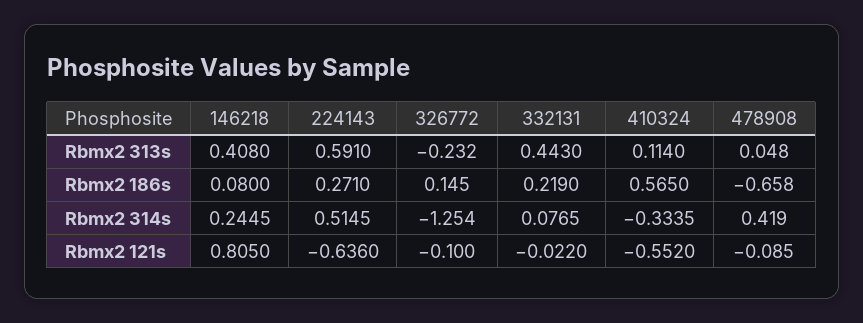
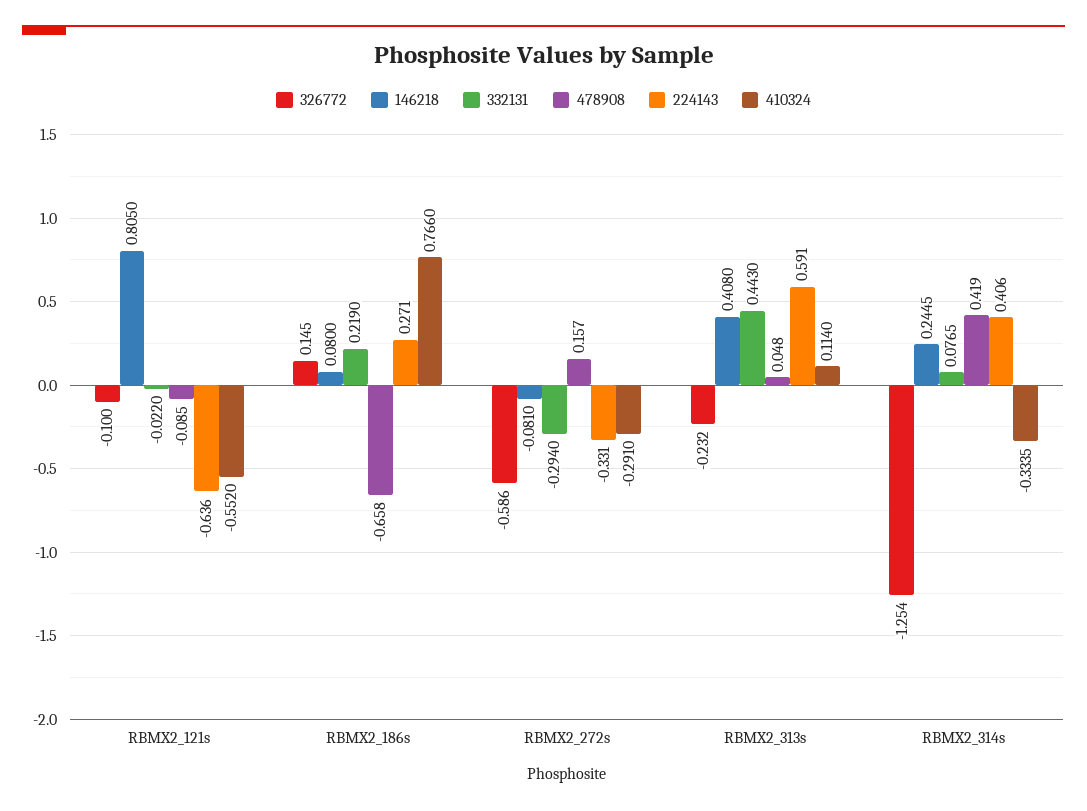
  {
    "146218": {
      "Rbmx2 313s": 0.408,
      "Rbmx2 186s": 0.08,
      "Rbmx2 314s": 0.2445,
-     "Rbmx2 121s": 0.805
+     "Rbmx2 121s": 0.805,
+     "RBMX2_272s": -0.081
    },
    "224143": {
      "Rbmx2 313s": 0.591,
      "Rbmx2 186s": 0.271,
-     "Rbmx2 314s": 0.5145,
+     "Rbmx2 314s": 0.406,
-     "Rbmx2 121s": -0.636
+     "Rbmx2 121s": -0.636,
+     "RBMX2_272s": -0.331
    },
    "326772": {
      "Rbmx2 313s": -0.232,
      "Rbmx2 186s": 0.145,
      "Rbmx2 314s": -1.254,
-     "Rbmx2 121s": -0.1
+     "Rbmx2 121s": -0.1,
+     "RBMX2_272s": -0.586
    },
    "332131": {
      "Rbmx2 313s": 0.443,
      "Rbmx2 186s": 0.219,
      "Rbmx2 314s": 0.0765,
-     "Rbmx2 121s": -0.022
+     "Rbmx2 121s": -0.022,
+     "RBMX2_272s": -0.294
    },
    "410324": {
      "Rbmx2 313s": 0.114,
-     "Rbmx2 186s": 0.565,
+     "Rbmx2 186s": 0.766,
      "Rbmx2 314s": -0.3335,
-     "Rbmx2 121s": -0.552
+     "Rbmx2 121s": -0.552,
+     "RBMX2_272s": -0.291
    },
    "478908": {
      "Rbmx2 313s": 0.048,
      "Rbmx2 186s": -0.658,
      "Rbmx2 314s": 0.419,
-     "Rbmx2 121s": -0.085
+     "Rbmx2 121s": -0.085,
+     "RBMX2_272s": 0.157
    }
  }

